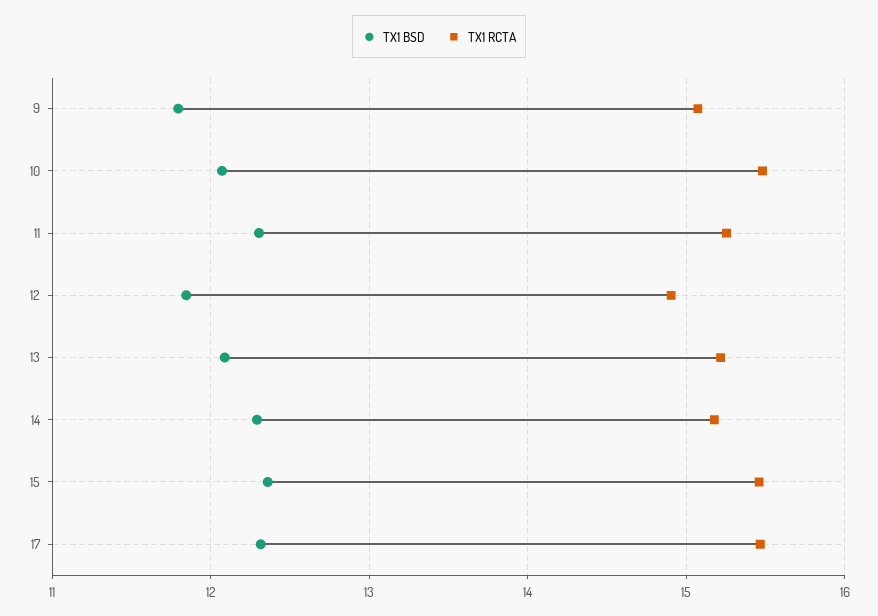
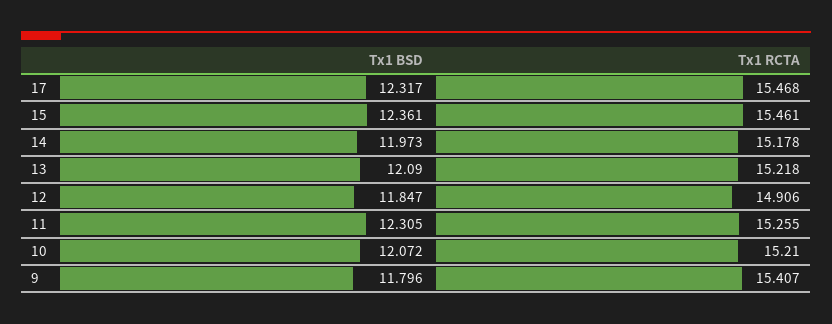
  {
    "TX1 BSD": {
      "9": 11.796,
      "10": 12.072,
      "11": 12.305,
      "12": 11.847,
      "13": 12.09,
-     "14": 12.3,
+     "14": 11.973,
      "15": 12.361,
      "17": 12.317
    },
    "TX1 RCTA": {
-     "9": 15.1,
+     "9": 15.407,
-     "10": 15.5,
+     "10": 15.21,
      "11": 15.255,
      "12": 14.906,
      "13": 15.218,
      "14": 15.178,
      "15": 15.461,
      "17": 15.468
    }
  }

